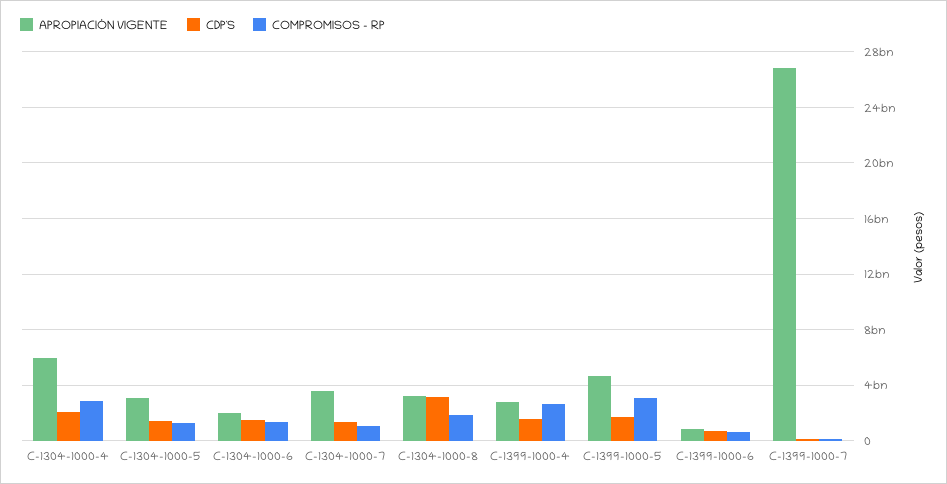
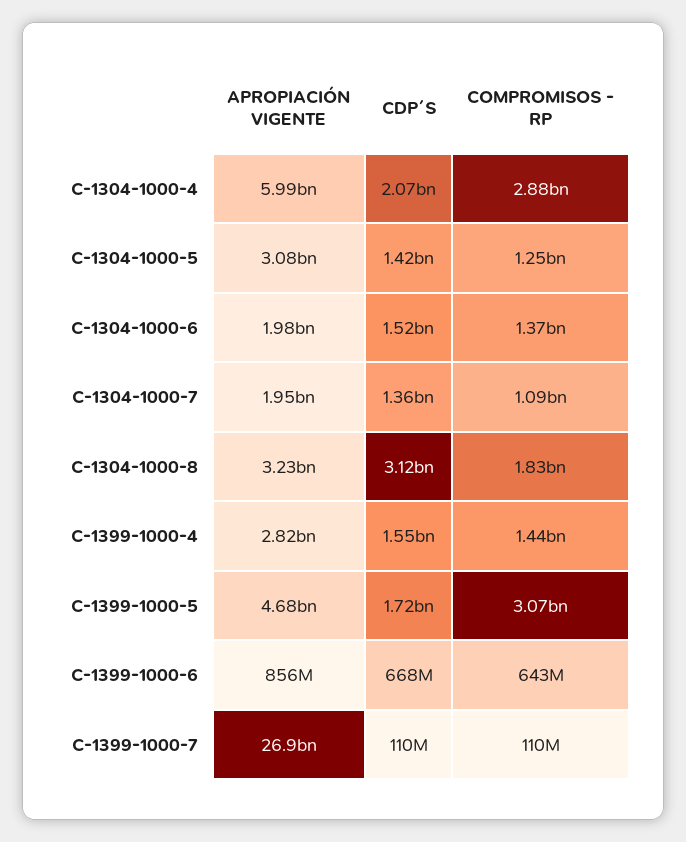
  {
    "APROPIACIÓN VIGENTE": {
      "C-1304-1000-4": 5990000000,
      "C-1304-1000-5": 3080000000,
      "C-1304-1000-6": 1980000000,
-     "C-1304-1000-7": 3500000000,
+     "C-1304-1000-7": 1950000000,
      "C-1304-1000-8": 3230000000,
      "C-1399-1000-4": 2820000000,
      "C-1399-1000-5": 4680000000,
      "C-1399-1000-6": 856000000,
      "C-1399-1000-7": 26900000000
    },
    "CDP´S": {
      "C-1304-1000-4": 2070000000,
      "C-1304-1000-5": 1420000000,
      "C-1304-1000-6": 1520000000,
      "C-1304-1000-7": 1360000000,
      "C-1304-1000-8": 3120000000,
      "C-1399-1000-4": 1550000000,
      "C-1399-1000-5": 1720000000,
      "C-1399-1000-6": 668000000,
      "C-1399-1000-7": 110000000
    },
    "COMPROMISOS - RP": {
      "C-1304-1000-4": 2880000000,
      "C-1304-1000-5": 1250000000,
      "C-1304-1000-6": 1370000000,
      "C-1304-1000-7": 1090000000,
      "C-1304-1000-8": 1830000000,
-     "C-1399-1000-4": 2500000000,
+     "C-1399-1000-4": 1440000000,
      "C-1399-1000-5": 3070000000,
      "C-1399-1000-6": 643000000,
      "C-1399-1000-7": 110000000
    }
  }

